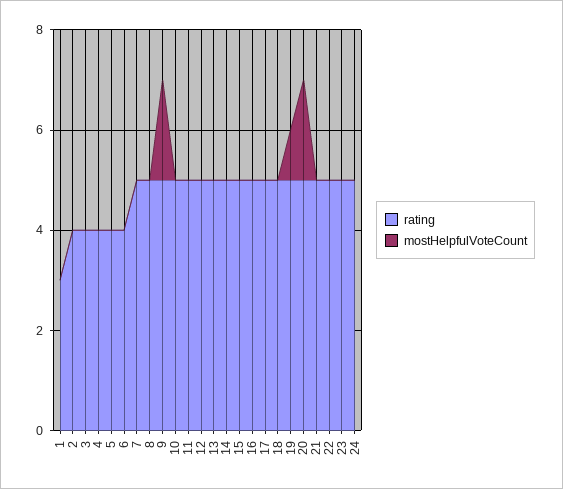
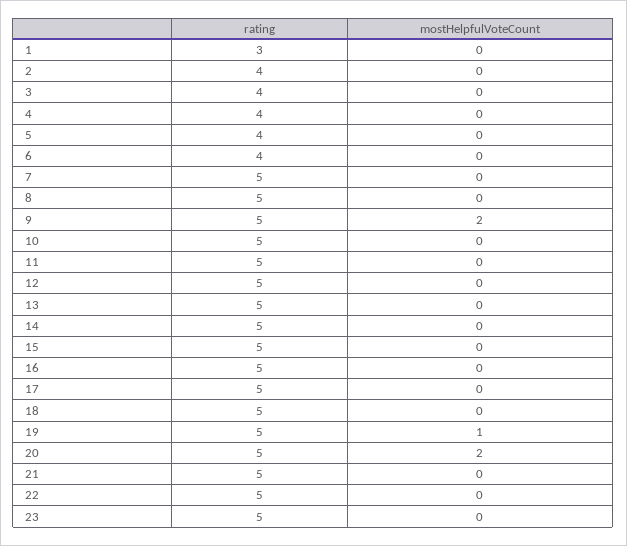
  {
    "rating": {
      "1": 3,
      "2": 4,
      "3": 4,
      "4": 4,
      "5": 4,
      "6": 4,
      "7": 5,
      "8": 5,
      "9": 5,
      "10": 5,
      "11": 5,
      "12": 5,
      "13": 5,
      "14": 5,
      "15": 5,
      "16": 5,
      "17": 5,
      "18": 5,
      "19": 5,
      "20": 5,
      "21": 5,
      "22": 5,
-     "23": 5,
+     "23": 5
-     "24": 5
    },
    "mostHelpfulVoteCount": {
      "1": 0,
      "2": 0,
      "3": 0,
      "4": 0,
      "5": 0,
      "6": 0,
      "7": 0,
      "8": 0,
      "9": 2,
      "10": 0,
      "11": 0,
      "12": 0,
      "13": 0,
      "14": 0,
      "15": 0,
      "16": 0,
      "17": 0,
      "18": 0,
      "19": 1,
      "20": 2,
      "21": 0,
      "22": 0,
-     "23": 0,
+     "23": 0
-     "24": 0
    }
  }

